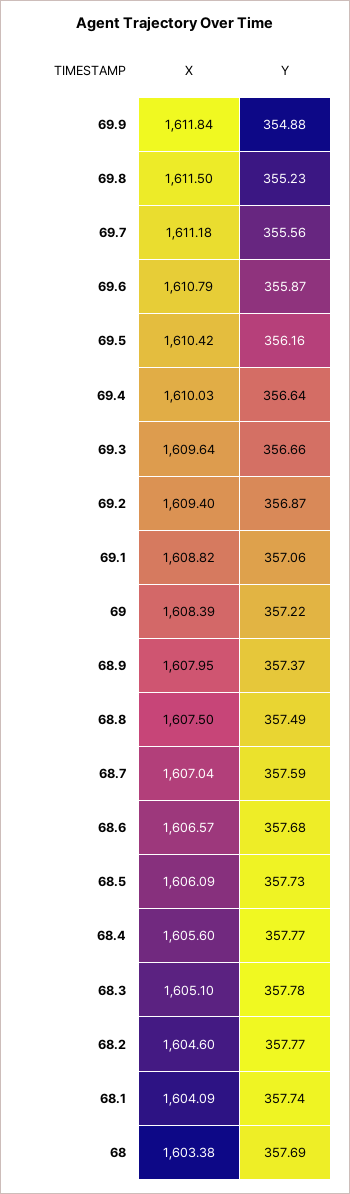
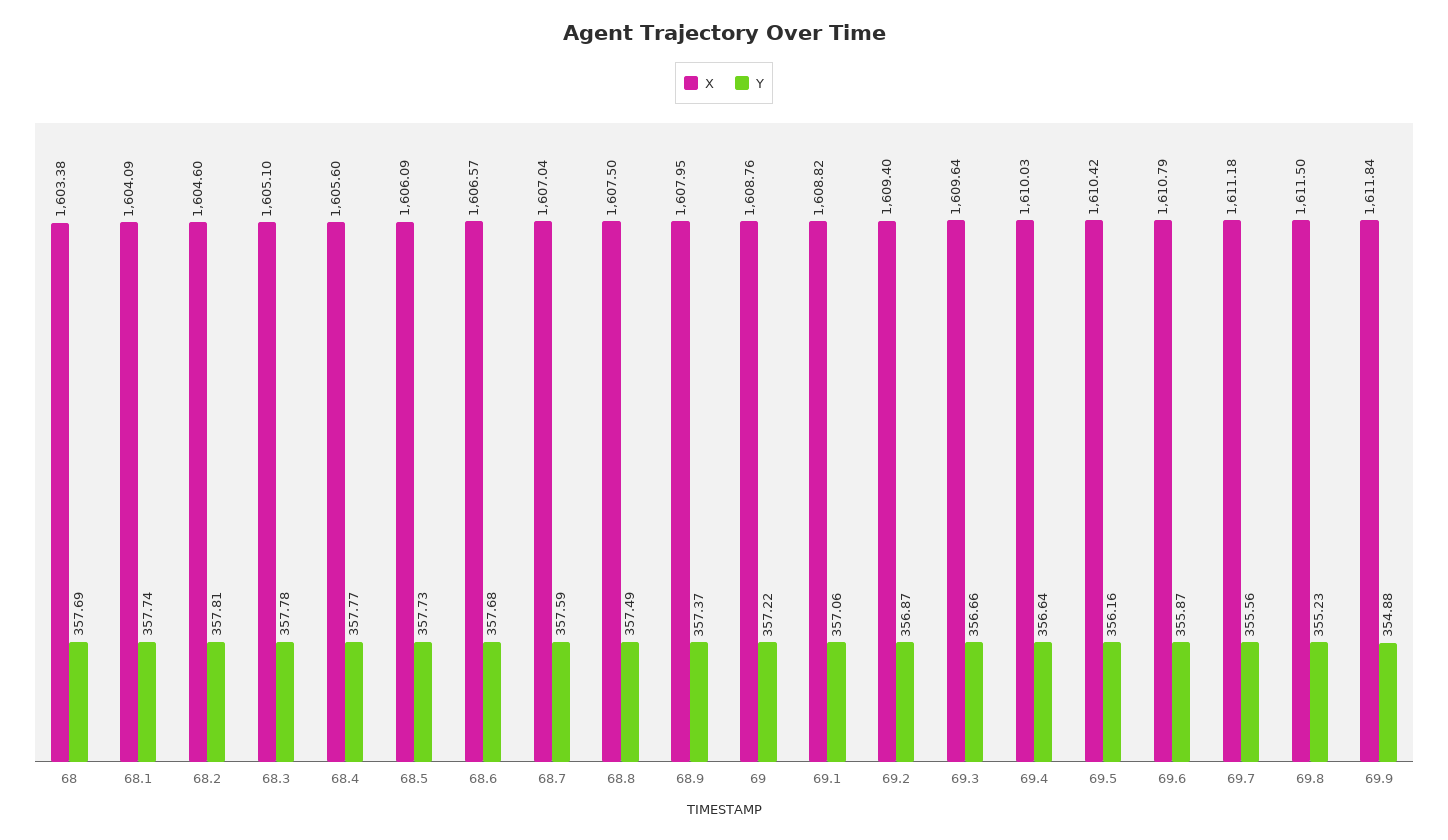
  {
    "X": {
      "69.9": 1611.84,
      "69.8": 1611.5,
      "69.7": 1611.18,
      "69.6": 1610.79,
      "69.5": 1610.42,
      "69.4": 1610.03,
      "69.3": 1609.64,
      "69.2": 1609.4,
      "69.1": 1608.82,
-     "69": 1608.39,
+     "69": 1608.76,
      "68.9": 1607.95,
      "68.8": 1607.5,
      "68.7": 1607.04,
      "68.6": 1606.57,
      "68.5": 1606.09,
      "68.4": 1605.6,
      "68.3": 1605.1,
      "68.2": 1604.6,
      "68.1": 1604.09,
      "68": 1603.38
    },
    "Y": {
      "69.9": 354.88,
      "69.8": 355.23,
      "69.7": 355.56,
      "69.6": 355.87,
      "69.5": 356.16,
      "69.4": 356.64,
      "69.3": 356.66,
      "69.2": 356.87,
      "69.1": 357.06,
      "69": 357.22,
      "68.9": 357.37,
      "68.8": 357.49,
      "68.7": 357.59,
      "68.6": 357.68,
      "68.5": 357.73,
      "68.4": 357.77,
      "68.3": 357.78,
-     "68.2": 357.77,
+     "68.2": 357.81,
      "68.1": 357.74,
      "68": 357.69
    }
  }

